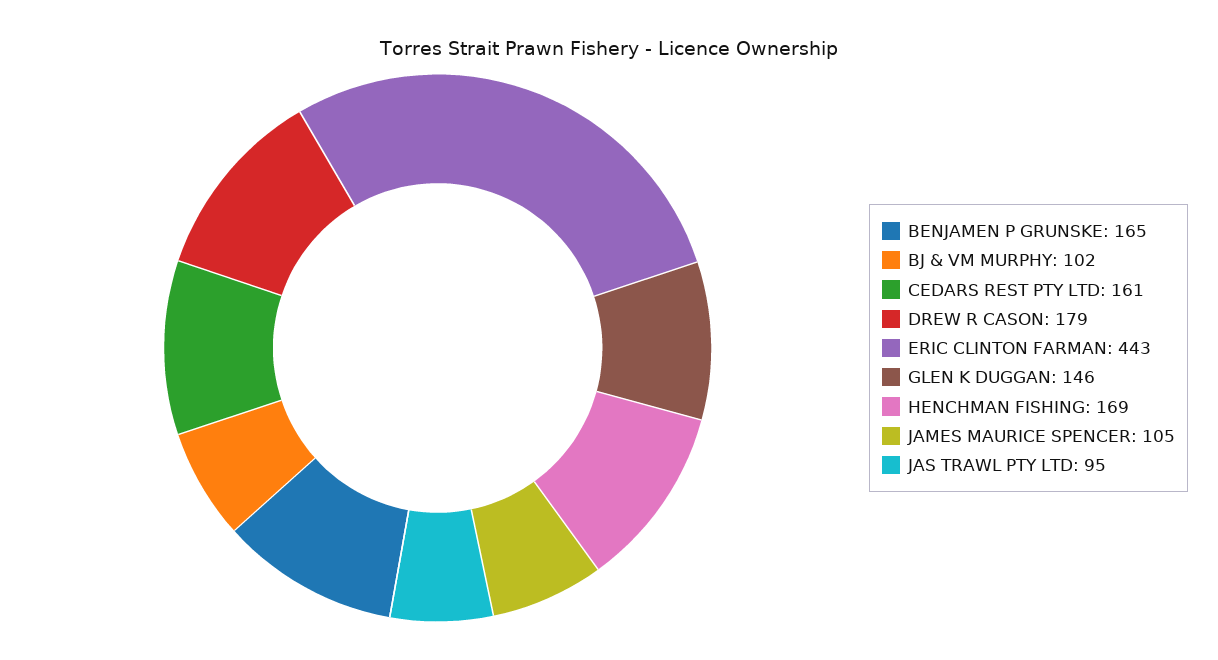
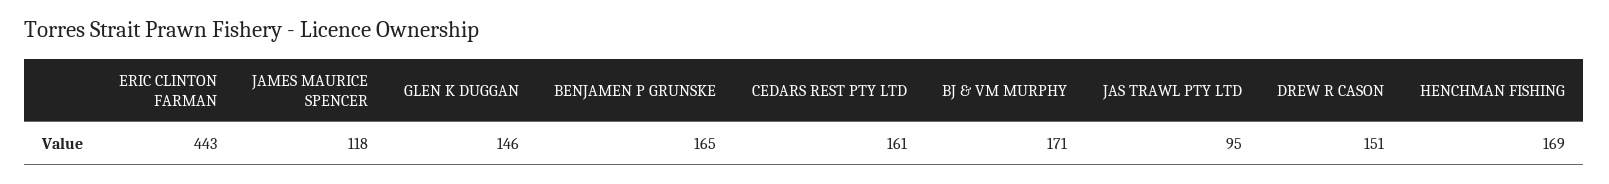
  {
    "BENJAMEN P GRUNSKE": 165,
-   "BJ & VM MURPHY": 102,
+   "BJ & VM MURPHY": 171,
    "CEDARS REST PTY LTD": 161,
-   "DREW R CASON": 179,
+   "DREW R CASON": 151,
    "ERIC CLINTON FARMAN": 443,
    "GLEN K DUGGAN": 146,
    "HENCHMAN FISHING": 169,
-   "JAMES MAURICE SPENCER": 105,
+   "JAMES MAURICE SPENCER": 118,
    "JAS TRAWL PTY LTD": 95
  }

